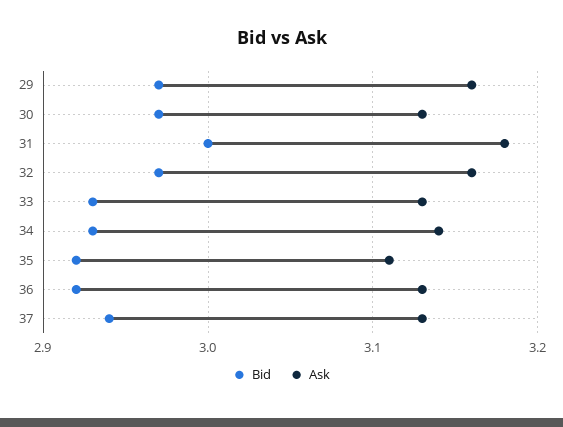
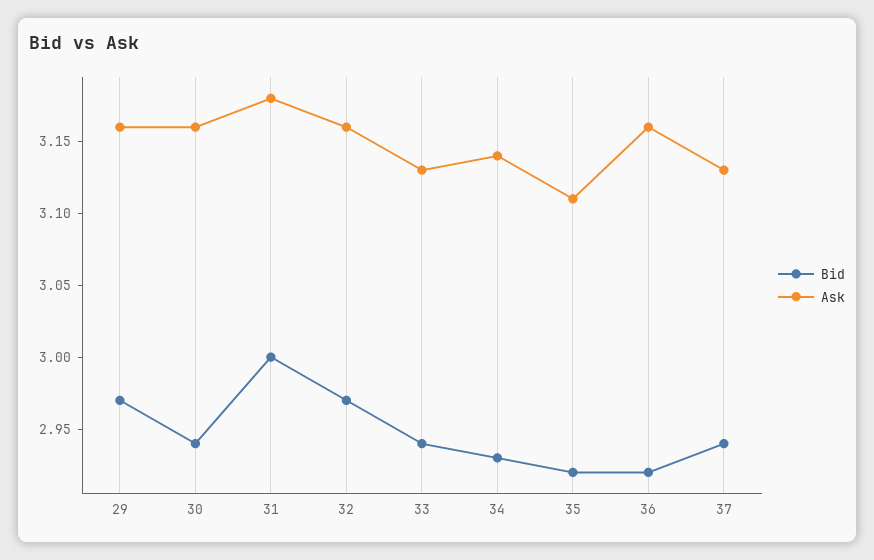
  {
    "Bid": {
      "29": 2.97,
-     "30": 2.97,
+     "30": 2.94,
      "31": 3,
      "32": 2.97,
-     "33": 2.93,
+     "33": 2.94,
      "34": 2.93,
      "35": 2.92,
      "36": 2.92,
      "37": 2.94
    },
    "Ask": {
      "29": 3.16,
-     "30": 3.13,
+     "30": 3.16,
      "31": 3.18,
      "32": 3.16,
      "33": 3.13,
      "34": 3.14,
      "35": 3.11,
-     "36": 3.13,
+     "36": 3.16,
      "37": 3.13
    }
  }

